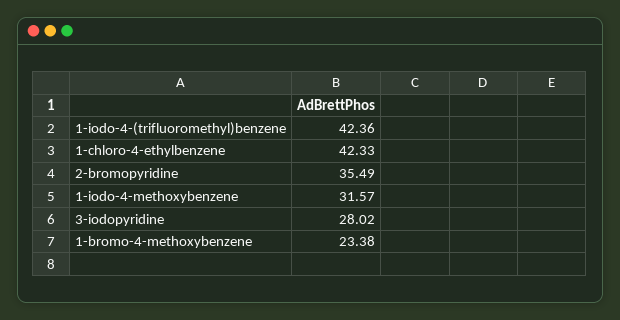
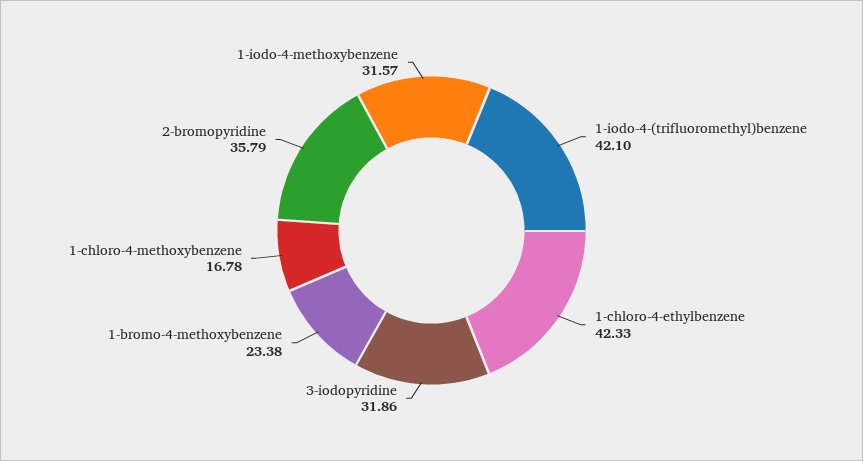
  {
-   "1-iodo-4-(trifluoromethyl)benzene": 42.36,
+   "1-iodo-4-(trifluoromethyl)benzene": 42.1,
    "1-chloro-4-ethylbenzene": 42.33,
-   "2-bromopyridine": 35.49,
+   "2-bromopyridine": 35.79,
    "1-iodo-4-methoxybenzene": 31.57,
-   "3-iodopyridine": 28.02,
+   "3-iodopyridine": 31.86,
-   "1-bromo-4-methoxybenzene": 23.38
+   "1-bromo-4-methoxybenzene": 23.38,
+   "1-chloro-4-methoxybenzene": 16.78
  }

